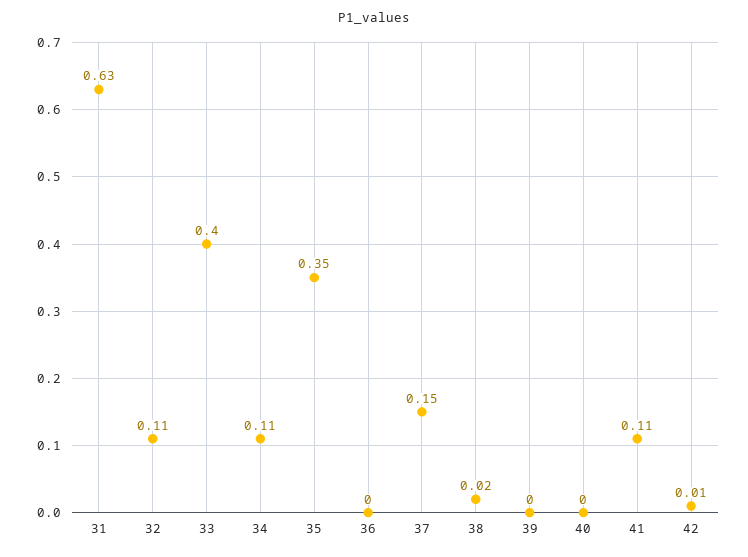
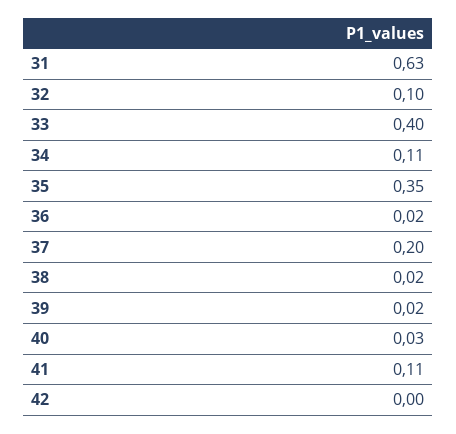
  {
    "31": 0.63,
-   "32": 0.11,
+   "32": 0.1,
    "33": 0.4,
    "34": 0.11,
    "35": 0.35,
-   "36": 0,
+   "36": 0.02,
-   "37": 0.15,
+   "37": 0.2,
    "38": 0.02,
-   "39": 0,
+   "39": 0.02,
-   "40": 0,
+   "40": 0.03,
    "41": 0.11,
-   "42": 0.01
+   "42": 0
  }

